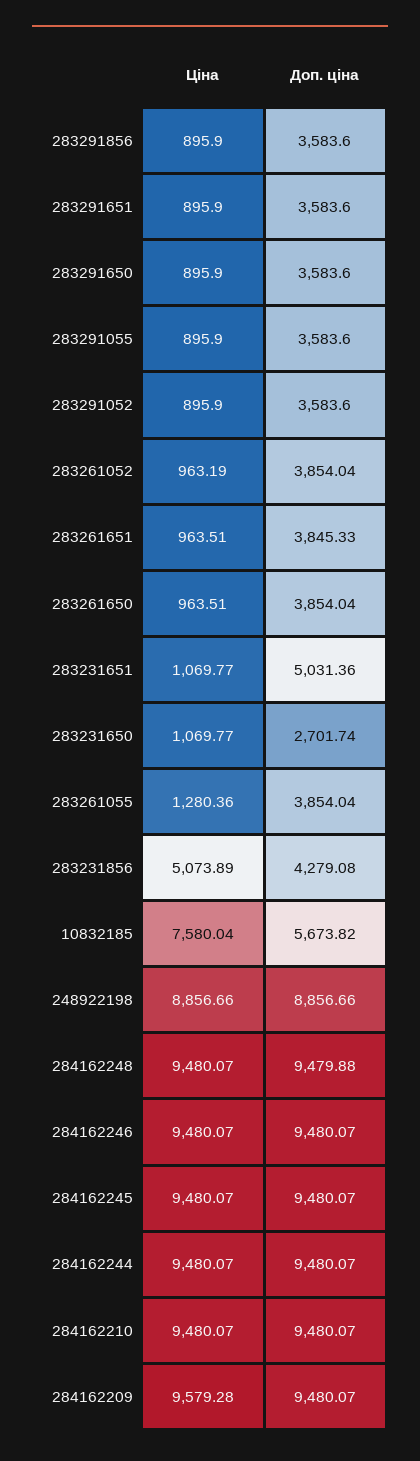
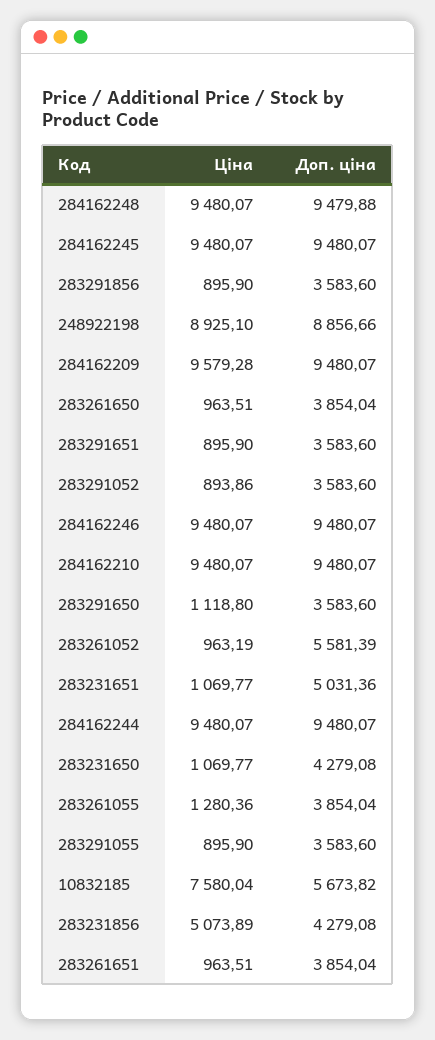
  {
    "Ціна": {
      "283291856": 895.9,
      "283291651": 895.9,
-     "283291650": 895.9,
+     "283291650": 1118.8,
      "283291055": 895.9,
-     "283291052": 895.9,
+     "283291052": 893.86,
      "283261052": 963.19,
      "283261651": 963.51,
      "283261650": 963.51,
      "283231651": 1069.77,
      "283231650": 1069.77,
      "283261055": 1280.36,
      "283231856": 5073.89,
      "10832185": 7580.04,
-     "248922198": 8856.66,
+     "248922198": 8925.1,
      "284162248": 9480.07,
      "284162246": 9480.07,
      "284162245": 9480.07,
      "284162244": 9480.07,
      "284162210": 9480.07,
      "284162209": 9579.28
    },
    "Доп. ціна": {
      "283291856": 3583.6,
      "283291651": 3583.6,
      "283291650": 3583.6,
      "283291055": 3583.6,
      "283291052": 3583.6,
-     "283261052": 3854.04,
+     "283261052": 5581.39,
-     "283261651": 3845.33,
+     "283261651": 3854.04,
      "283261650": 3854.04,
      "283231651": 5031.36,
-     "283231650": 2701.74,
+     "283231650": 4279.08,
      "283261055": 3854.04,
      "283231856": 4279.08,
      "10832185": 5673.82,
      "248922198": 8856.66,
      "284162248": 9479.88,
      "284162246": 9480.07,
      "284162245": 9480.07,
      "284162244": 9480.07,
      "284162210": 9480.07,
      "284162209": 9480.07
    }
  }

